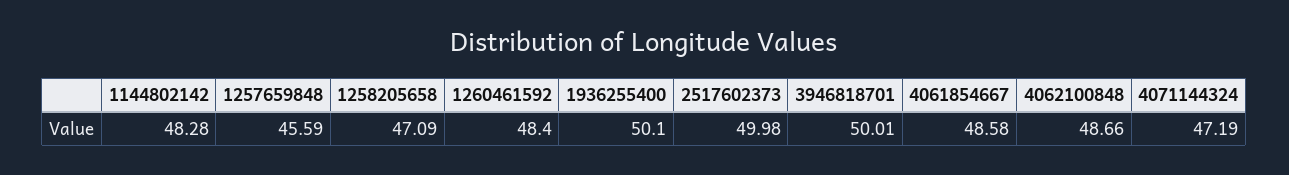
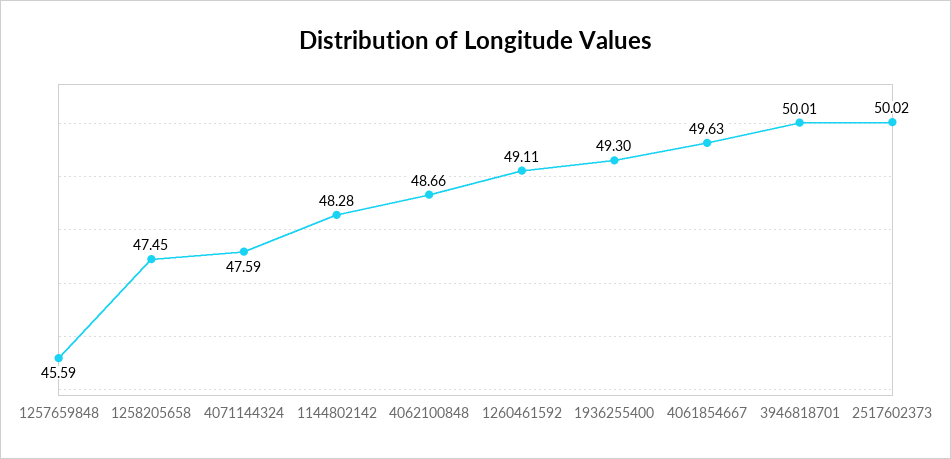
  {
    "1144802142": 48.28,
    "1257659848": 45.59,
-   "1258205658": 47.09,
+   "1258205658": 47.45,
-   "1260461592": 48.4,
+   "1260461592": 49.11,
-   "1936255400": 50.1,
+   "1936255400": 49.3,
-   "2517602373": 49.98,
+   "2517602373": 50.02,
    "3946818701": 50.01,
-   "4061854667": 48.58,
+   "4061854667": 49.63,
    "4062100848": 48.66,
-   "4071144324": 47.19
+   "4071144324": 47.59
  }

